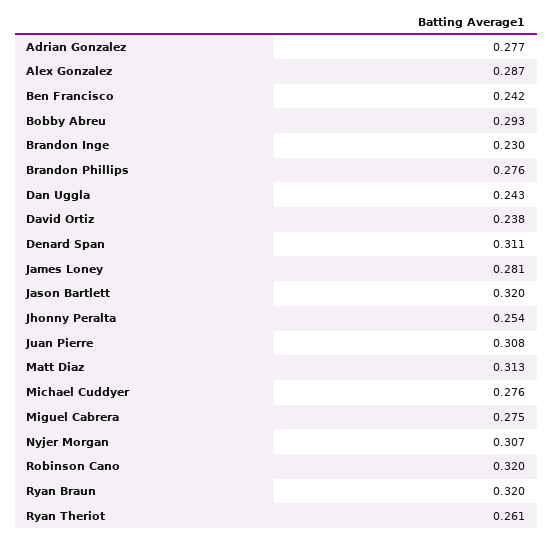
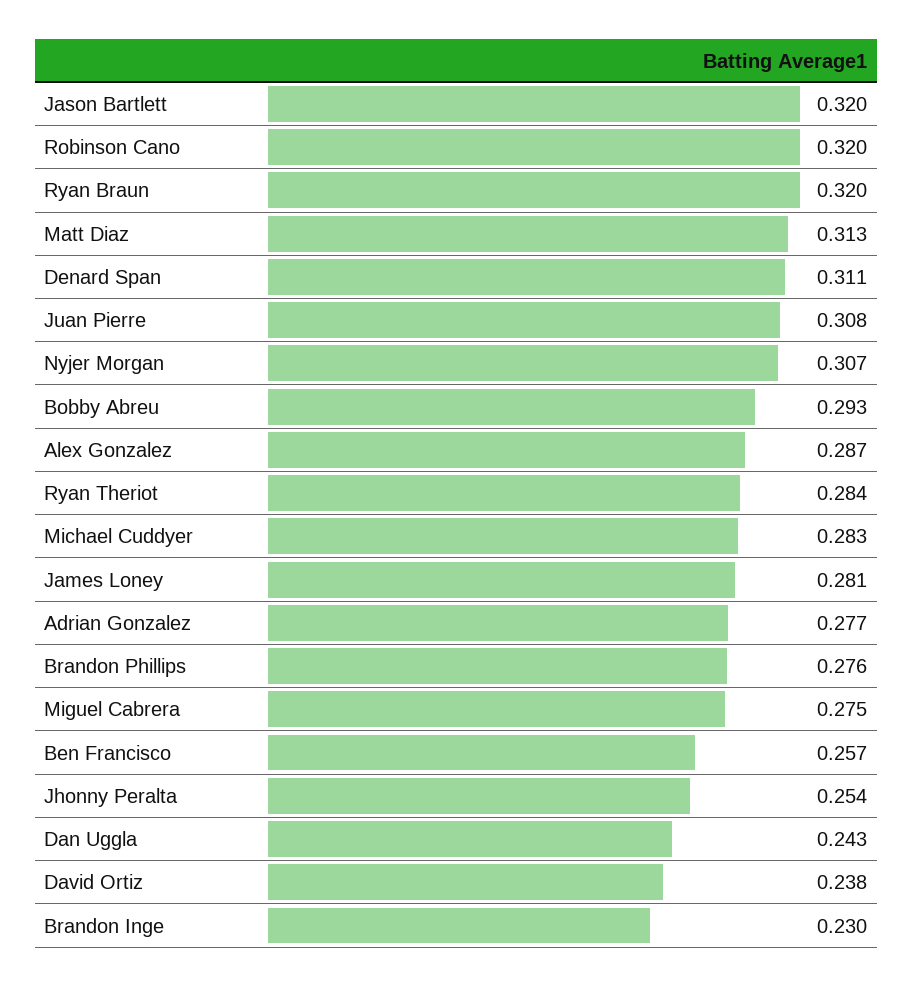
  {
    "Adrian Gonzalez": 0.277,
    "Alex Gonzalez": 0.287,
-   "Ben Francisco": 0.242,
+   "Ben Francisco": 0.257,
    "Bobby Abreu": 0.293,
    "Brandon Inge": 0.23,
    "Brandon Phillips": 0.276,
    "Dan Uggla": 0.243,
    "David Ortiz": 0.238,
    "Denard Span": 0.311,
    "James Loney": 0.281,
    "Jason Bartlett": 0.32,
    "Jhonny Peralta": 0.254,
    "Juan Pierre": 0.308,
    "Matt Diaz": 0.313,
-   "Michael Cuddyer": 0.276,
+   "Michael Cuddyer": 0.283,
    "Miguel Cabrera": 0.275,
    "Nyjer Morgan": 0.307,
    "Robinson Cano": 0.32,
    "Ryan Braun": 0.32,
-   "Ryan Theriot": 0.261
+   "Ryan Theriot": 0.284
  }

